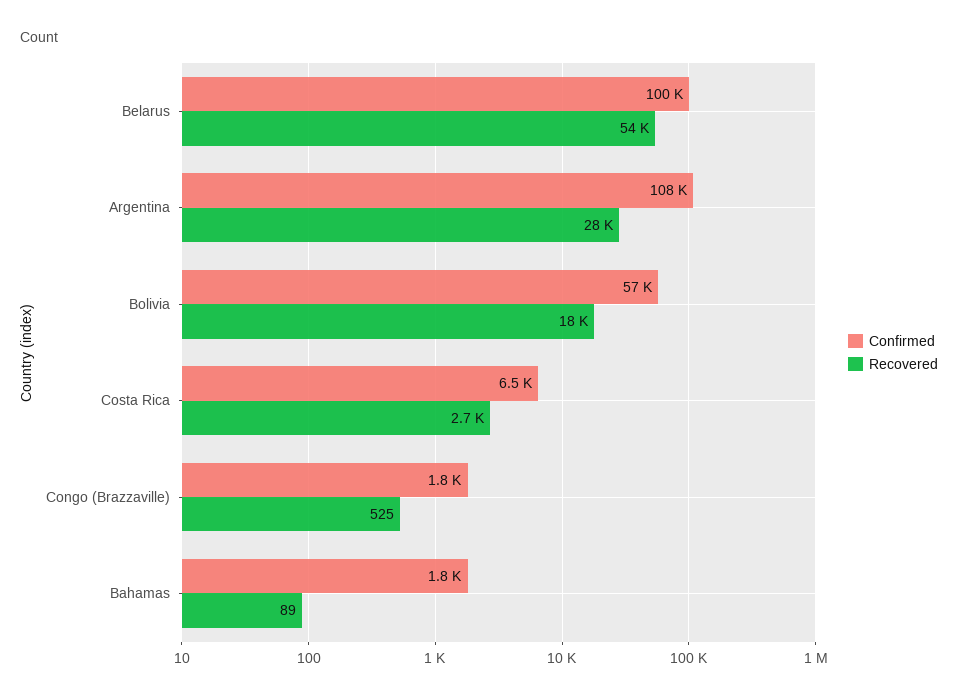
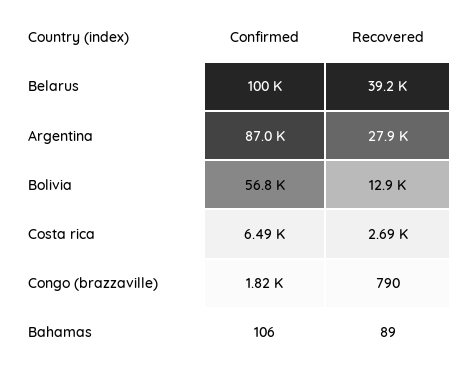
  {
    "Confirmed": {
      "Belarus": 100000,
-     "Argentina": 108000,
+     "Argentina": 87000,
      "Bolivia": 56800,
      "Costa Rica": 6490,
      "Congo (Brazzaville)": 1820,
-     "Bahamas": 1800
+     "Bahamas": 106
    },
    "Recovered": {
-     "Belarus": 54000,
+     "Belarus": 39200,
      "Argentina": 27900,
-     "Bolivia": 18000,
+     "Bolivia": 12900,
      "Costa Rica": 2690,
-     "Congo (Brazzaville)": 525,
+     "Congo (Brazzaville)": 790,
      "Bahamas": 89
    }
  }

